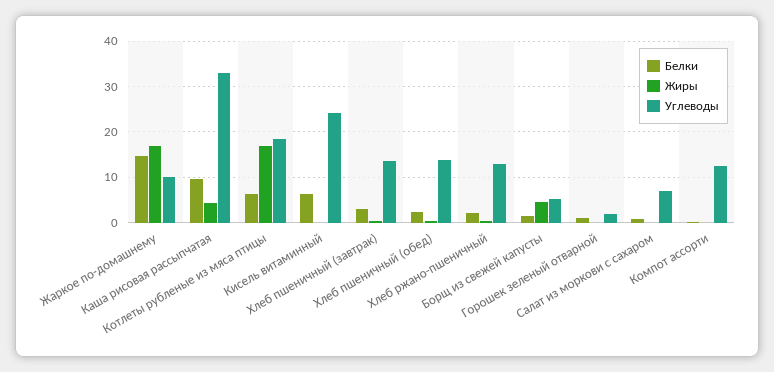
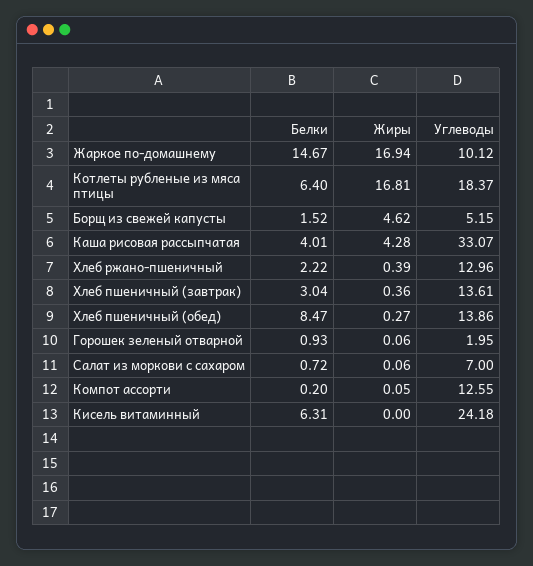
  {
    "Белки": {
      "Жаркое по-домашнему": 14.67,
-     "Каша рисовая рассыпчатая": 10,
+     "Каша рисовая рассыпчатая": 4.01,
      "Котлеты рубленые из мяса птицы": 6.4,
      "Кисель витаминный": 6.31,
      "Хлеб пшеничный (завтрак)": 3.04,
-     "Хлеб пшеничный (обед)": 2,
+     "Хлеб пшеничный (обед)": 8.47,
      "Хлеб ржано-пшеничный": 2.22,
      "Борщ из свежей капусты": 1.52,
      "Горошек зеленый отварной": 0.93,
      "Салат из моркови с сахаром": 0.72,
      "Компот ассорти": 0.2
    },
    "Жиры": {
      "Жаркое по-домашнему": 16.94,
      "Каша рисовая рассыпчатая": 4.28,
      "Котлеты рубленые из мяса птицы": 16.81,
      "Кисель витаминный": 0,
      "Хлеб пшеничный (завтрак)": 0.36,
      "Хлеб пшеничный (обед)": 0.27,
      "Хлеб ржано-пшеничный": 0.39,
      "Борщ из свежей капусты": 4.62,
      "Горошек зеленый отварной": 0.06,
      "Салат из моркови с сахаром": 0.06,
      "Компот ассорти": 0.05
    },
    "Углеводы": {
      "Жаркое по-домашнему": 10.12,
      "Каша рисовая рассыпчатая": 33.07,
      "Котлеты рубленые из мяса птицы": 18.37,
      "Кисель витаминный": 24.18,
      "Хлеб пшеничный (завтрак)": 13.61,
      "Хлеб пшеничный (обед)": 13.86,
      "Хлеб ржано-пшеничный": 12.96,
      "Борщ из свежей капусты": 5.15,
      "Горошек зеленый отварной": 1.95,
      "Салат из моркови с сахаром": 7,
      "Компот ассорти": 12.55
    }
  }

